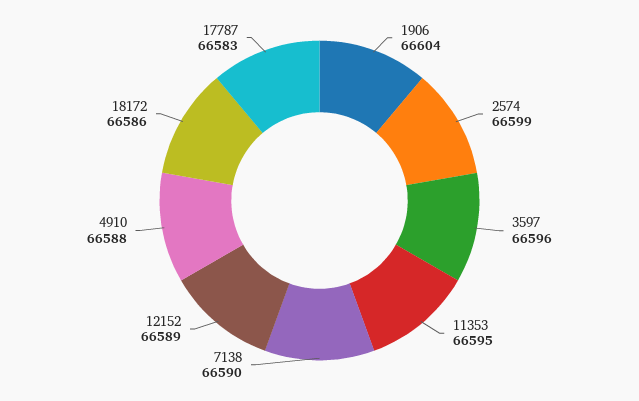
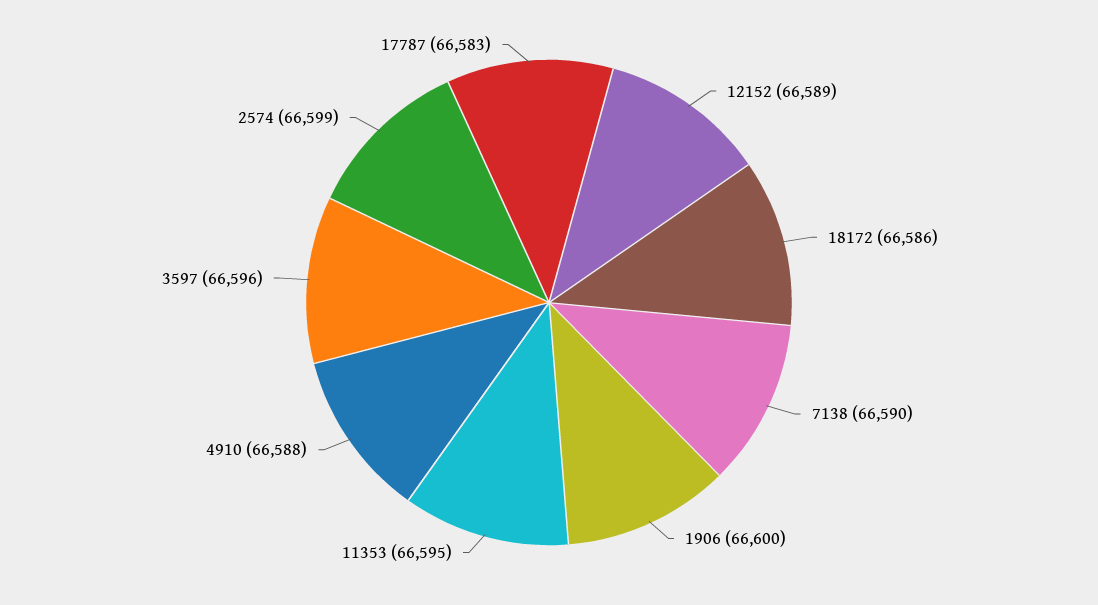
  {
-   "1906": 66604,
+   "1906": 66600,
    "2574": 66599,
    "3597": 66596,
    "11353": 66595,
    "7138": 66590,
    "12152": 66589,
    "4910": 66588,
    "18172": 66586,
    "17787": 66583
  }

